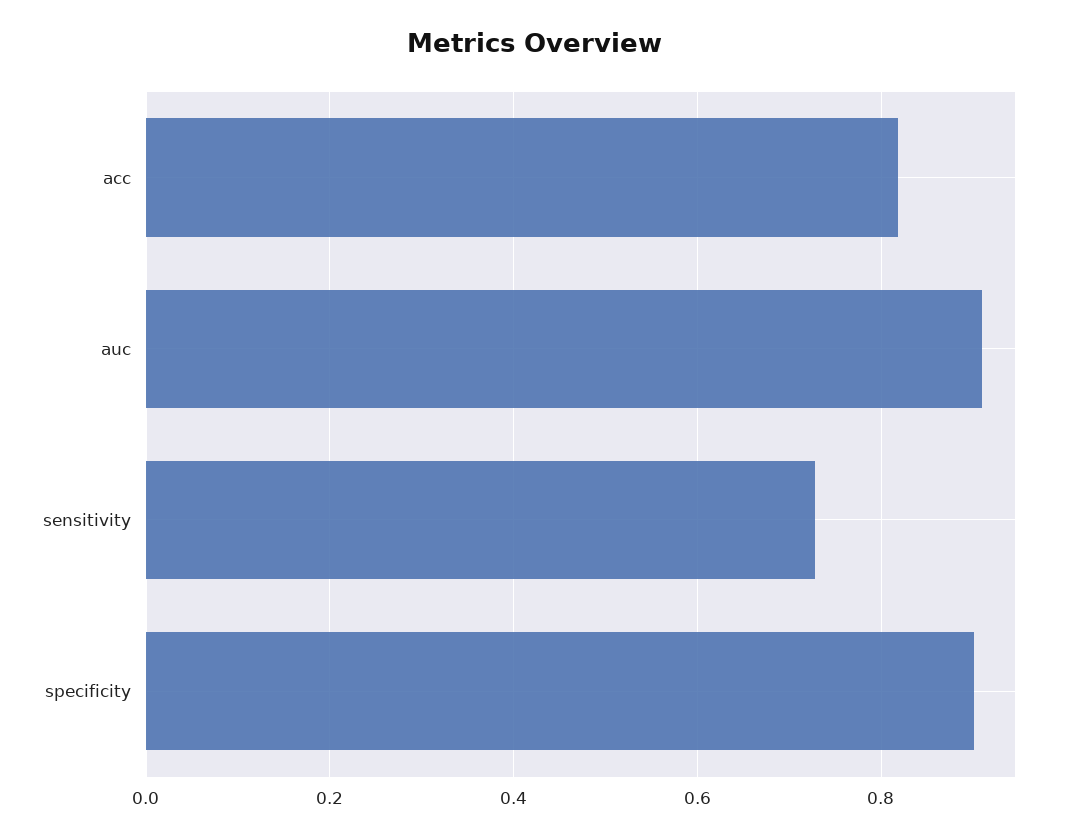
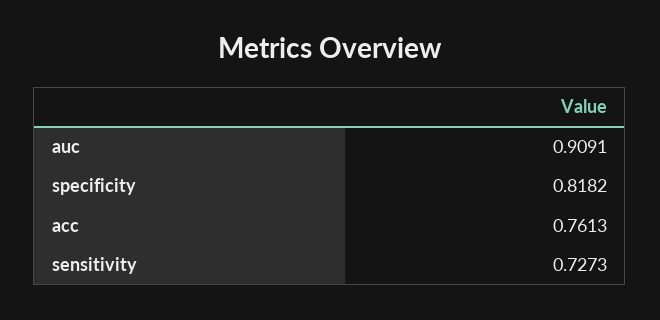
  {
-   "acc": 0.82,
+   "acc": 0.7613,
    "auc": 0.9091,
    "sensitivity": 0.7273,
-   "specificity": 0.9
+   "specificity": 0.8182
  }

